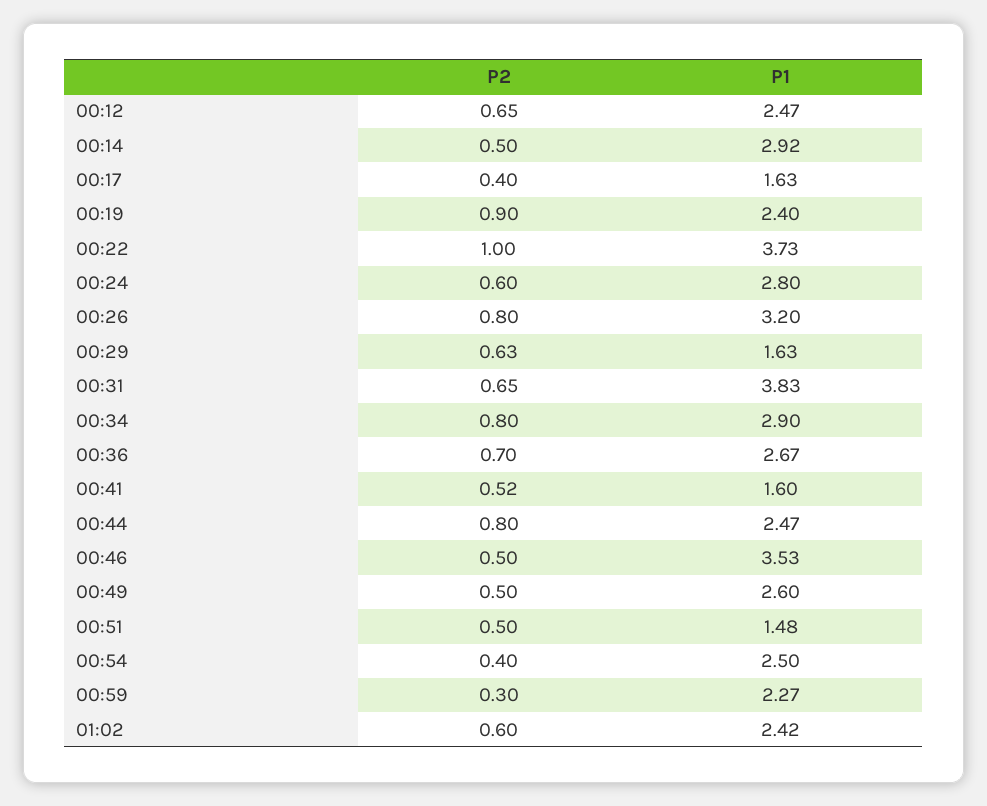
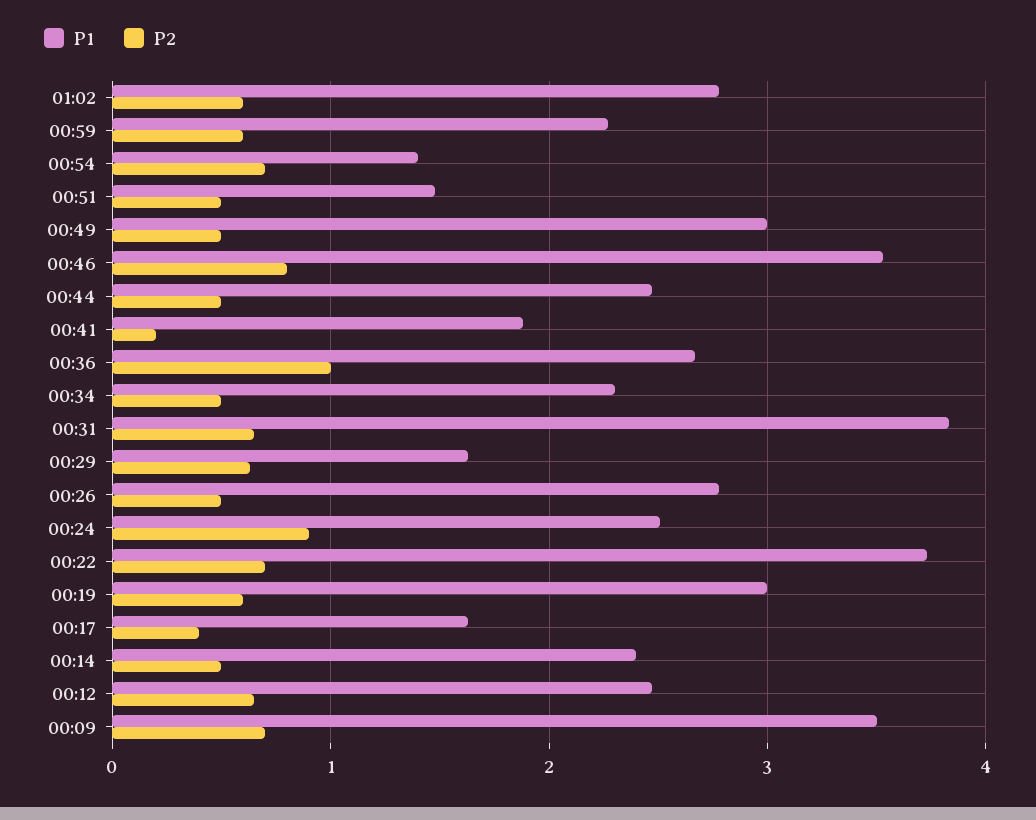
  {
    "P2": {
      "00:12": 0.65,
      "00:14": 0.5,
      "00:17": 0.4,
-     "00:19": 0.9,
+     "00:19": 0.6,
-     "00:22": 1,
+     "00:22": 0.7,
-     "00:24": 0.6,
+     "00:24": 0.9,
-     "00:26": 0.8,
+     "00:26": 0.5,
      "00:29": 0.63,
      "00:31": 0.65,
-     "00:34": 0.8,
+     "00:34": 0.5,
-     "00:36": 0.7,
+     "00:36": 1,
-     "00:41": 0.52,
+     "00:41": 0.2,
-     "00:44": 0.8,
+     "00:44": 0.5,
-     "00:46": 0.5,
+     "00:46": 0.8,
      "00:49": 0.5,
      "00:51": 0.5,
-     "00:54": 0.4,
+     "00:54": 0.7,
-     "00:59": 0.3,
+     "00:59": 0.6,
-     "01:02": 0.6
+     "01:02": 0.6,
+     "00:09": 0.7
    },
    "P1": {
      "00:12": 2.47,
-     "00:14": 2.92,
+     "00:14": 2.4,
      "00:17": 1.63,
-     "00:19": 2.4,
+     "00:19": 3,
      "00:22": 3.73,
-     "00:24": 2.8,
+     "00:24": 2.5,
-     "00:26": 3.2,
+     "00:26": 2.8,
      "00:29": 1.63,
      "00:31": 3.83,
-     "00:34": 2.9,
+     "00:34": 2.3,
      "00:36": 2.67,
-     "00:41": 1.6,
+     "00:41": 1.9,
      "00:44": 2.47,
      "00:46": 3.53,
-     "00:49": 2.6,
+     "00:49": 3,
      "00:51": 1.48,
-     "00:54": 2.5,
+     "00:54": 1.4,
      "00:59": 2.27,
-     "01:02": 2.42
+     "01:02": 2.8,
+     "00:09": 3.5
    }
  }

